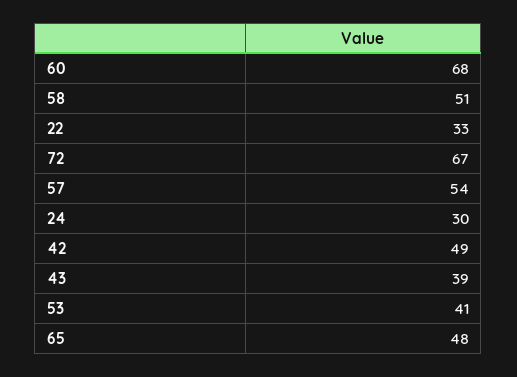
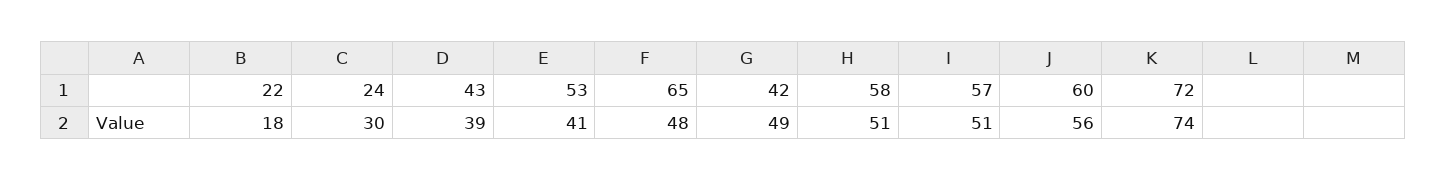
  {
-   "60": 68,
+   "60": 56,
    "58": 51,
-   "22": 33,
+   "22": 18,
-   "72": 67,
+   "72": 74,
-   "57": 54,
+   "57": 51,
    "24": 30,
    "42": 49,
    "43": 39,
    "53": 41,
    "65": 48
  }

